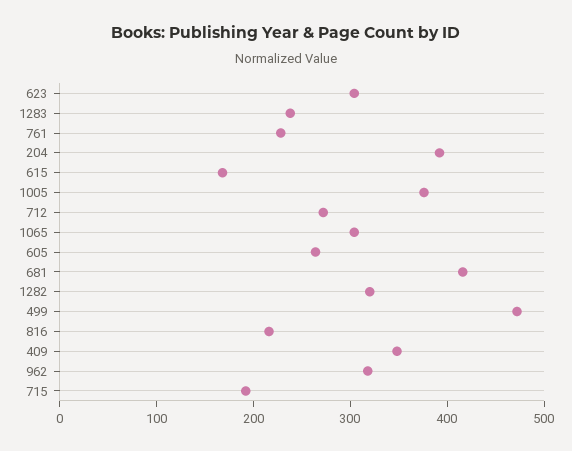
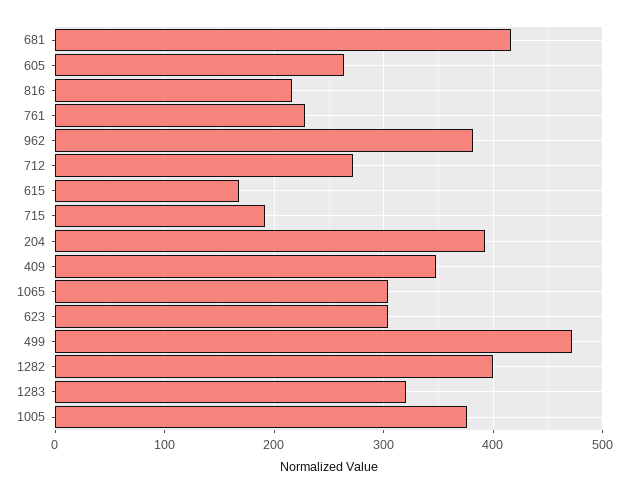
  {
    "623": 300,
-   "1283": 240,
+   "1283": 320,
    "761": 230,
    "204": 390,
    "615": 170,
    "1005": 380,
    "712": 270,
    "1065": 300,
    "605": 260,
    "681": 420,
-   "1282": 320,
+   "1282": 400,
    "499": 470,
    "816": 220,
    "409": 350,
-   "962": 320,
+   "962": 380,
    "715": 190
  }

